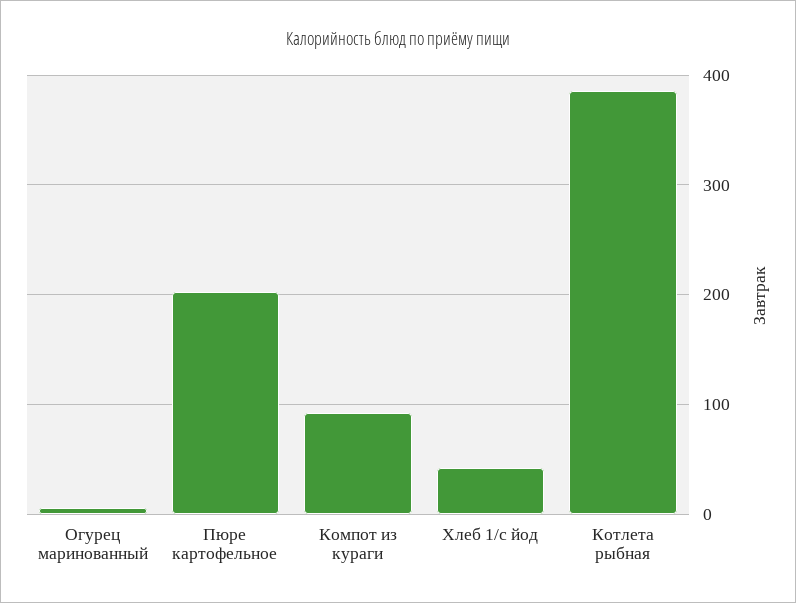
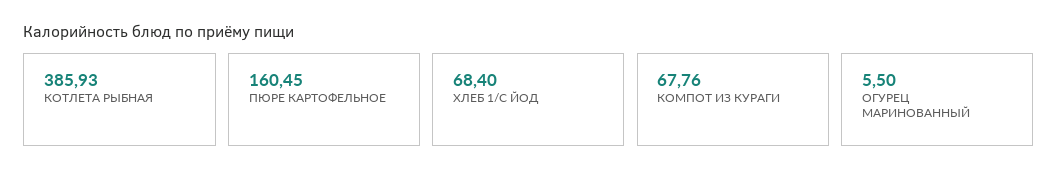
  {
    "Огурец маринованный": 5.5,
-   "Пюре картофельное": 200,
+   "Пюре картофельное": 160.45,
-   "Компот из кураги": 90,
+   "Компот из кураги": 67.76,
-   "Хлеб 1/с йод": 40,
+   "Хлеб 1/с йод": 68.4,
    "Котлета рыбная": 385.93
  }

